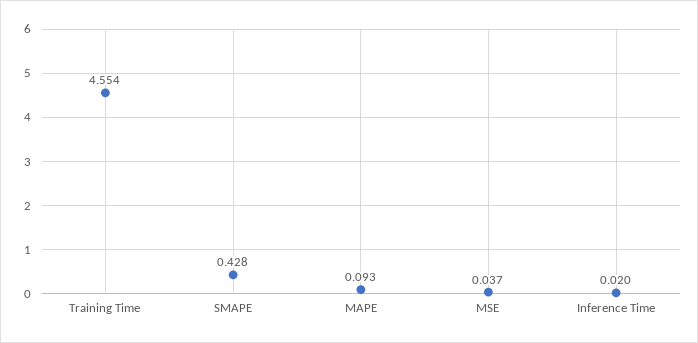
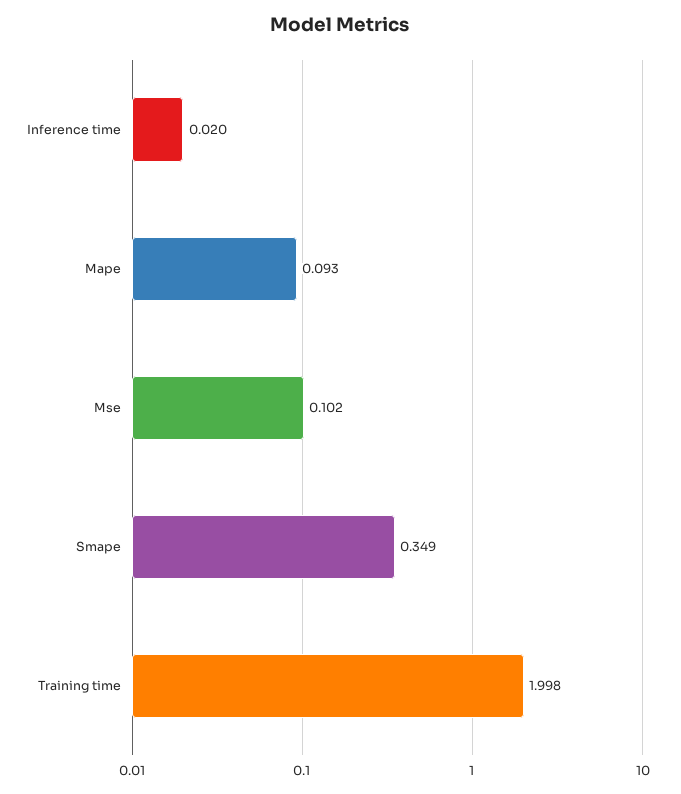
  {
-   "Training Time": 4.554,
+   "Training Time": 1.998,
-   "SMAPE": 0.428,
+   "SMAPE": 0.349,
    "MAPE": 0.093,
-   "MSE": 0.037,
+   "MSE": 0.102,
    "Inference Time": 0.02
  }

